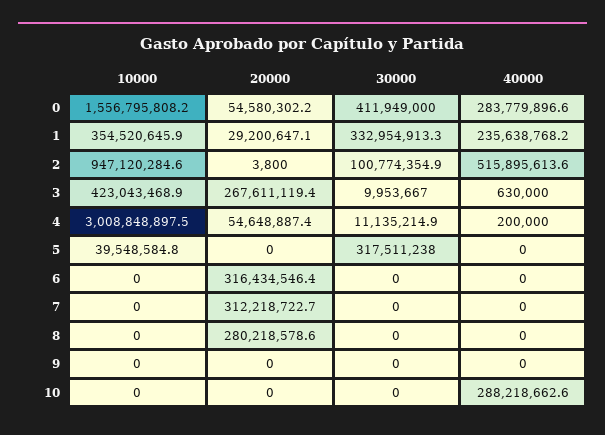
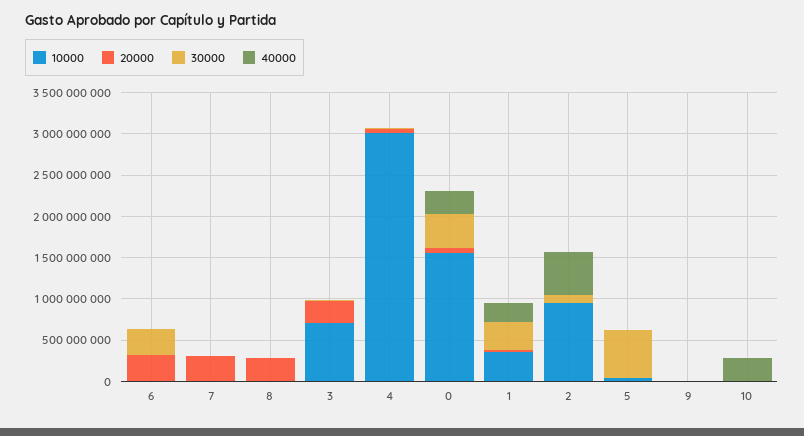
  {
    "10000": {
      "0": 1556795808.2,
      "1": 354520645.9,
      "2": 947120284.6,
-     "3": 423043468.9,
+     "3": 700000000,
      "4": 3008848897.5,
      "5": 39548584.8,
      "6": 0,
      "7": 0,
      "8": 0,
      "9": 0,
      "10": 0
    },
    "20000": {
      "0": 54580302.2,
      "1": 29200647.1,
      "2": 3800,
      "3": 267611119.4,
      "4": 54648887.4,
      "5": 0,
      "6": 316434546.4,
      "7": 312218722.7,
      "8": 280218578.6,
      "9": 0,
      "10": 0
    },
    "30000": {
      "0": 411949000,
      "1": 332954913.3,
      "2": 100774354.9,
      "3": 9953667,
      "4": 11135214.9,
-     "5": 317511238,
+     "5": 600000000,
-     "6": 0,
+     "6": 300000000,
      "7": 0,
      "8": 0,
      "9": 0,
      "10": 0
    },
    "40000": {
      "0": 283779896.6,
      "1": 235638768.2,
      "2": 515895613.6,
      "3": 630000,
      "4": 200000,
      "5": 0,
      "6": 0,
      "7": 0,
      "8": 0,
      "9": 0,
      "10": 288218662.6
    }
  }

